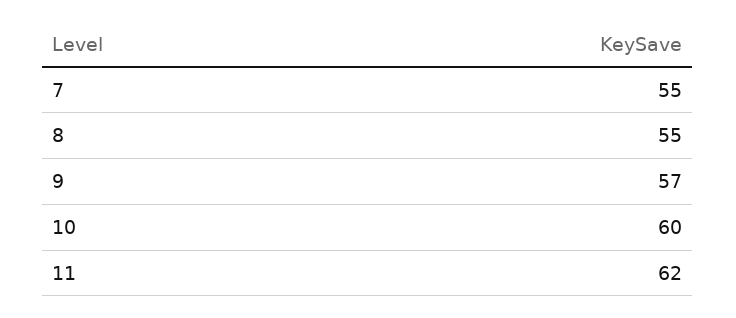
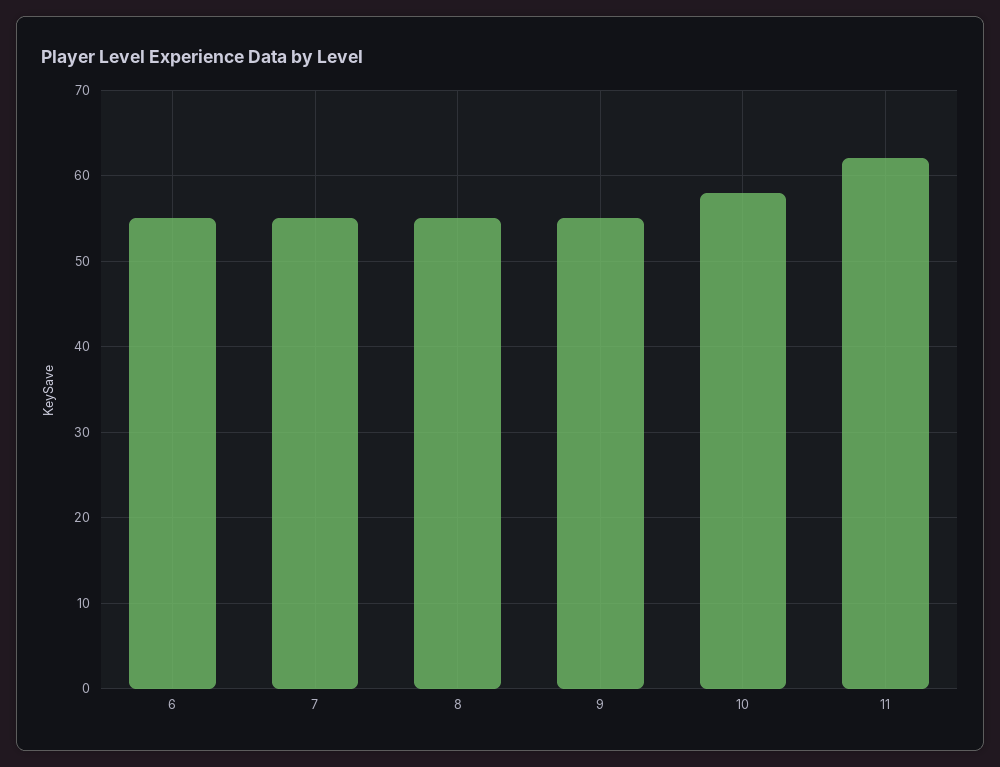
  {
    "7": 55,
    "8": 55,
-   "9": 57,
+   "9": 55,
-   "10": 60,
+   "10": 58,
-   "11": 62
+   "11": 62,
+   "6": 55
  }

